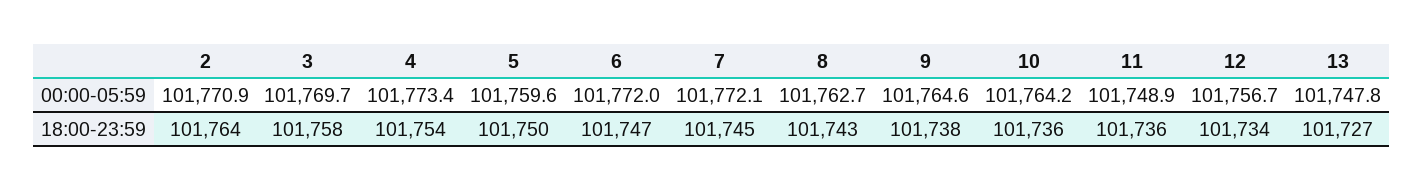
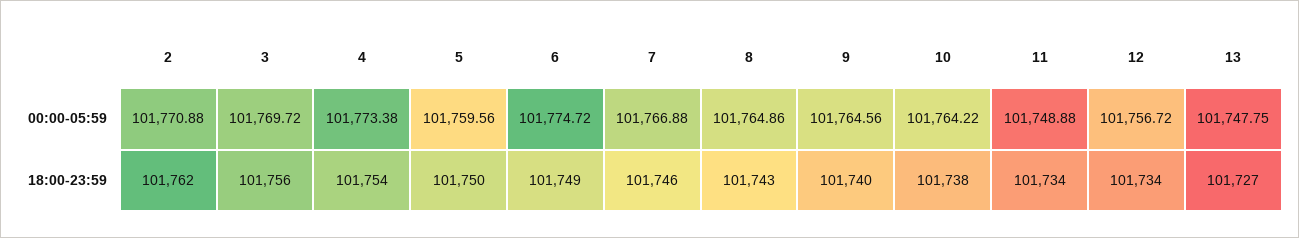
  {
    "2": {
      "00:00-05:59": 101770.88,
-     "18:00-23:59": 101764
+     "18:00-23:59": 101762
    },
    "3": {
      "00:00-05:59": 101769.72,
-     "18:00-23:59": 101758
+     "18:00-23:59": 101756
    },
    "4": {
      "00:00-05:59": 101773.38,
      "18:00-23:59": 101754
    },
    "5": {
      "00:00-05:59": 101759.56,
      "18:00-23:59": 101750
    },
    "6": {
-     "00:00-05:59": 101772,
+     "00:00-05:59": 101774.72,
-     "18:00-23:59": 101747
+     "18:00-23:59": 101749
    },
    "7": {
-     "00:00-05:59": 101772.1,
+     "00:00-05:59": 101766.88,
-     "18:00-23:59": 101745
+     "18:00-23:59": 101746
    },
    "8": {
-     "00:00-05:59": 101762.7,
+     "00:00-05:59": 101764.86,
      "18:00-23:59": 101743
    },
    "9": {
      "00:00-05:59": 101764.56,
-     "18:00-23:59": 101738
+     "18:00-23:59": 101740
    },
    "10": {
      "00:00-05:59": 101764.22,
-     "18:00-23:59": 101736
+     "18:00-23:59": 101738
    },
    "11": {
      "00:00-05:59": 101748.88,
-     "18:00-23:59": 101736
+     "18:00-23:59": 101734
    },
    "12": {
      "00:00-05:59": 101756.72,
      "18:00-23:59": 101734
    },
    "13": {
      "00:00-05:59": 101747.75,
      "18:00-23:59": 101727
    }
  }

